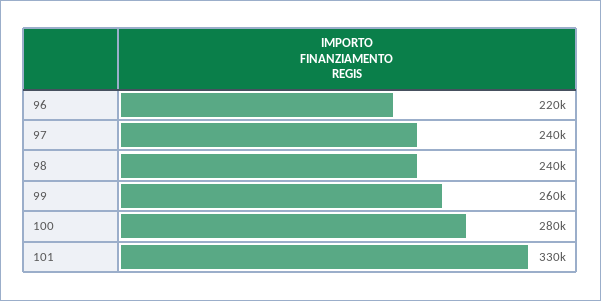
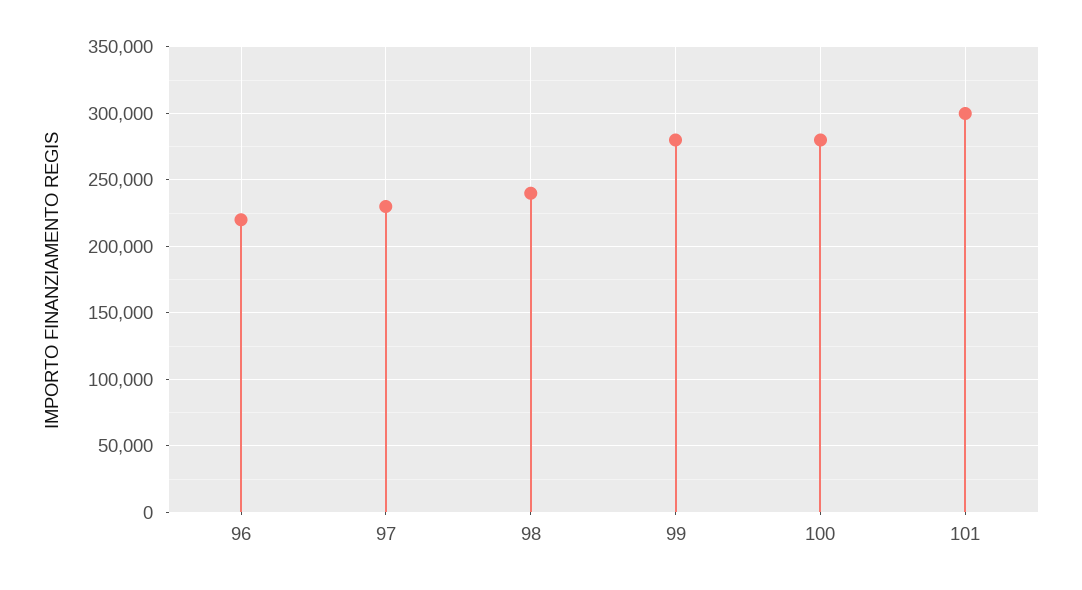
  {
    "96": 220000,
-   "97": 240000,
+   "97": 230000,
    "98": 240000,
-   "99": 260000,
+   "99": 280000,
    "100": 280000,
-   "101": 330000
+   "101": 300000
  }

